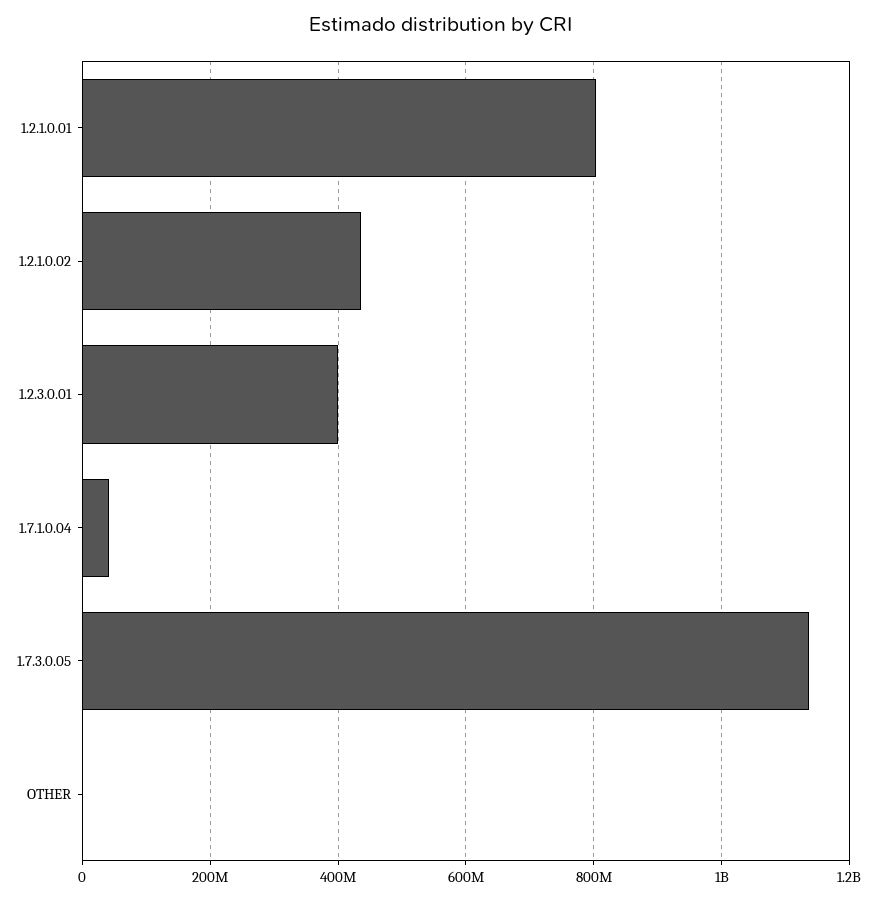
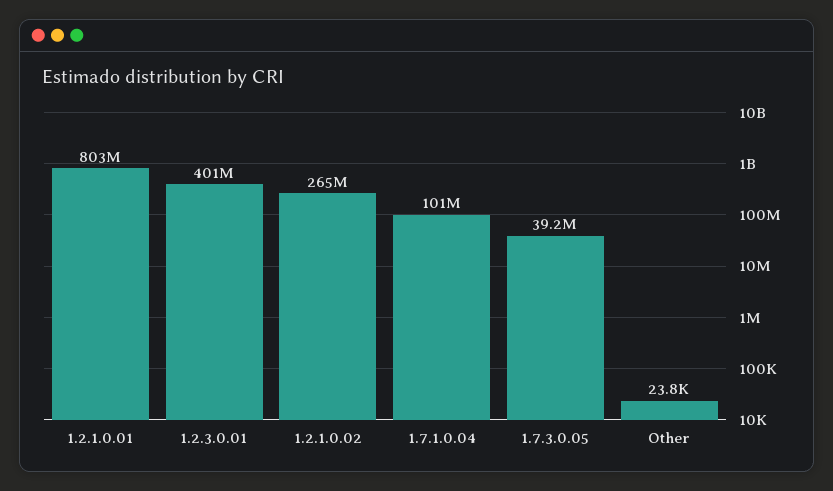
  {
    "1.2.1.0.01": 803000000,
-   "1.2.1.0.02": 440000000,
+   "1.2.1.0.02": 265000000,
    "1.2.3.0.01": 401000000,
-   "1.7.1.0.04": 40000000,
+   "1.7.1.0.04": 101000000,
-   "1.7.3.0.05": 1140000000,
+   "1.7.3.0.05": 39200000,
    "OTHER": 23800
  }

